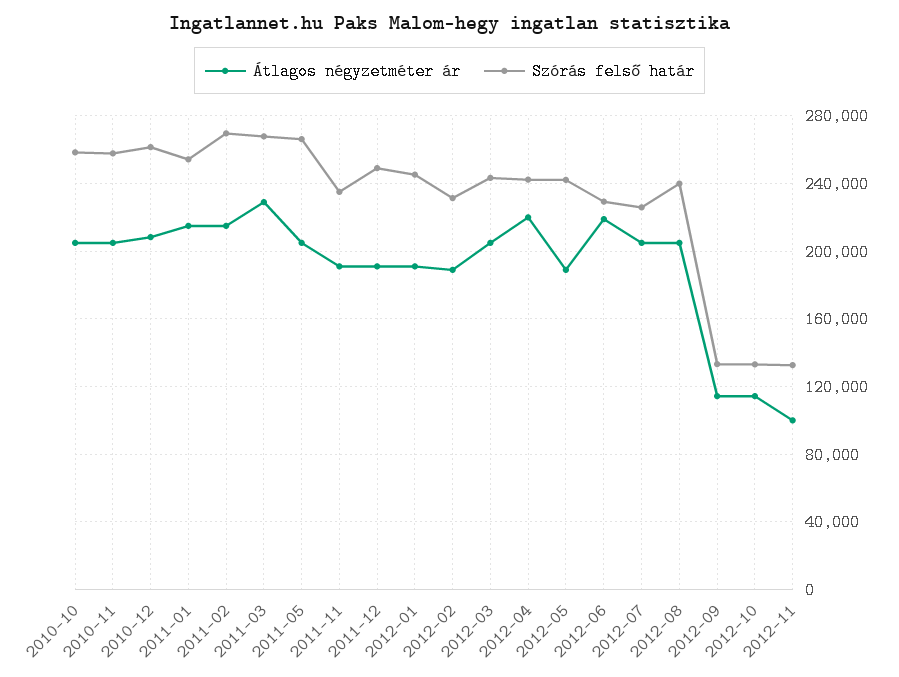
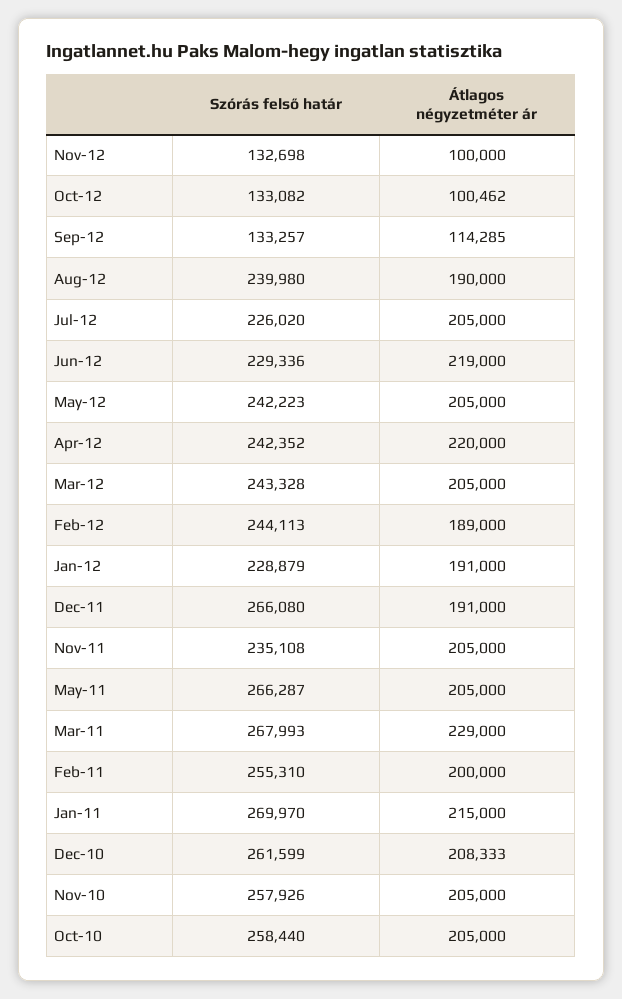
  {
    "Átlagos négyzetméter ár": {
      "2010-10": 205000,
      "2010-11": 205000,
      "2010-12": 208333,
      "2011-01": 215000,
-     "2011-02": 215000,
+     "2011-02": 200000,
      "2011-03": 229000,
      "2011-05": 205000,
-     "2011-11": 190000,
+     "2011-11": 205000,
      "2011-12": 191000,
      "2012-01": 191000,
      "2012-02": 189000,
      "2012-03": 205000,
      "2012-04": 220000,
-     "2012-05": 190000,
+     "2012-05": 205000,
      "2012-06": 219000,
      "2012-07": 205000,
-     "2012-08": 205000,
+     "2012-08": 190000,
      "2012-09": 114285,
-     "2012-10": 115000,
+     "2012-10": 100462,
      "2012-11": 100000
    },
    "Szórás felső határ": {
      "2010-10": 258440,
      "2010-11": 257926,
      "2010-12": 261599,
-     "2011-01": 255000,
+     "2011-01": 269970,
-     "2011-02": 270000,
+     "2011-02": 255310,
      "2011-03": 267993,
      "2011-05": 266287,
      "2011-11": 235108,
-     "2011-12": 250000,
+     "2011-12": 266080,
-     "2012-01": 245000,
+     "2012-01": 228879,
-     "2012-02": 230000,
+     "2012-02": 244113,
      "2012-03": 243328,
      "2012-04": 242352,
      "2012-05": 242223,
      "2012-06": 229336,
      "2012-07": 226020,
      "2012-08": 239980,
      "2012-09": 133257,
      "2012-10": 133082,
      "2012-11": 132698
    }
  }

